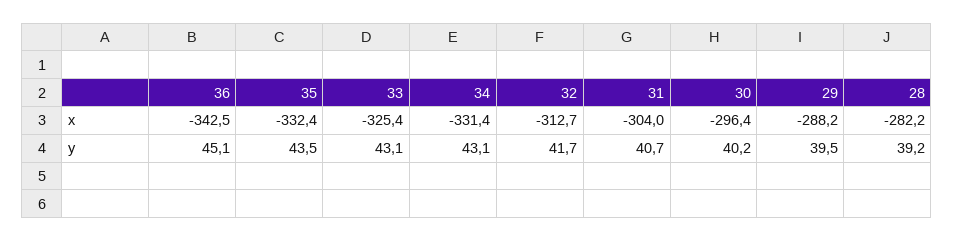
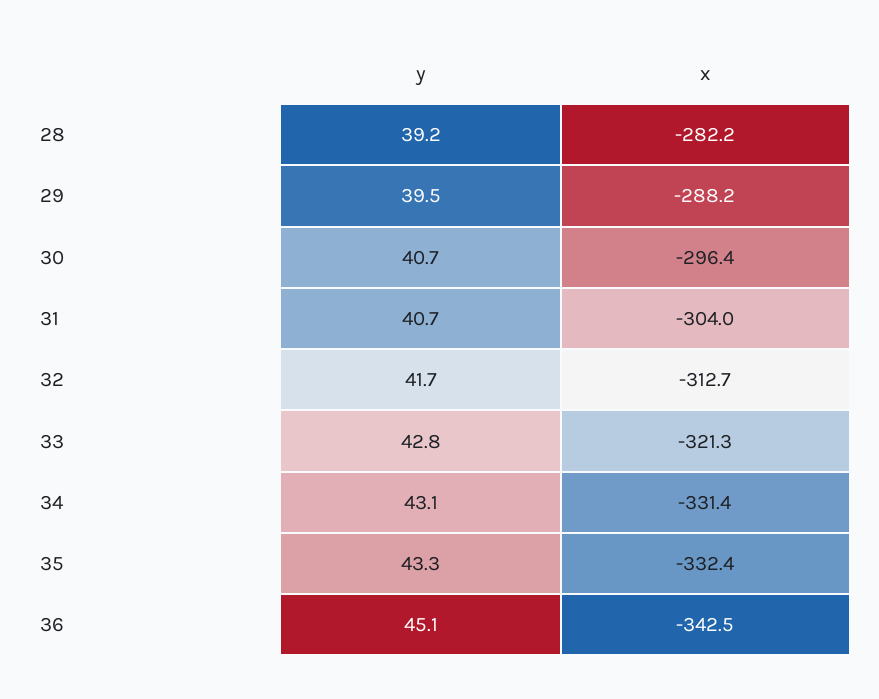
  {
    "36": {
      "x": -342.5,
      "y": 45.1
    },
    "35": {
      "x": -332.4,
-     "y": 43.5
+     "y": 43.3
    },
    "33": {
-     "x": -325.4,
+     "x": -321.3,
-     "y": 43.1
+     "y": 42.8
    },
    "34": {
      "x": -331.4,
      "y": 43.1
    },
    "32": {
      "x": -312.7,
      "y": 41.7
    },
    "31": {
      "x": -304,
      "y": 40.7
    },
    "30": {
      "x": -296.4,
-     "y": 40.2
+     "y": 40.7
    },
    "29": {
      "x": -288.2,
      "y": 39.5
    },
    "28": {
      "x": -282.2,
      "y": 39.2
    }
  }

